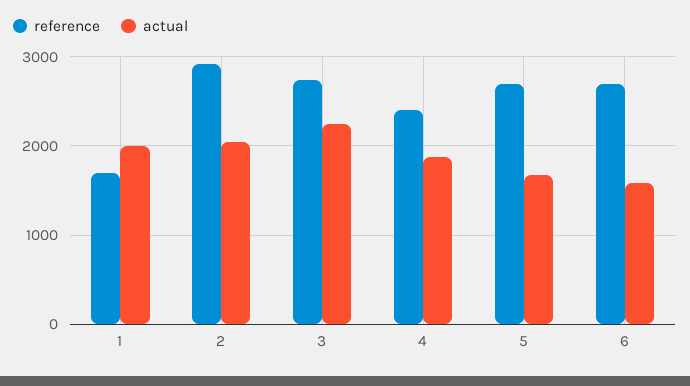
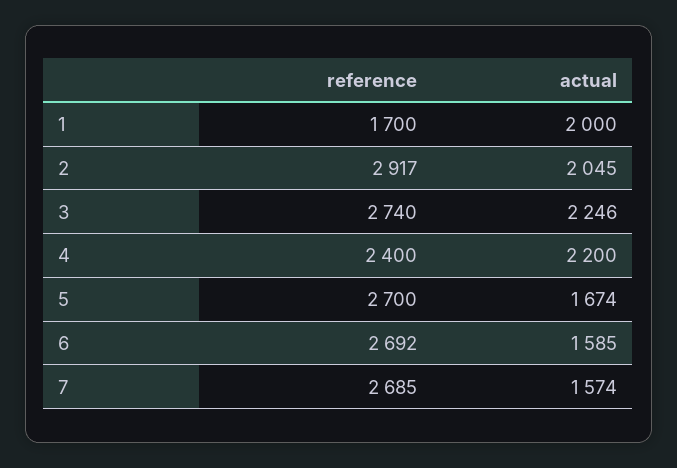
  {
    "reference": {
      "1": 1700,
      "2": 2917,
      "3": 2740,
      "4": 2400,
      "5": 2700,
-     "6": 2692
+     "6": 2692,
+     "7": 2685
    },
    "actual": {
      "1": 2000,
      "2": 2045,
      "3": 2246,
-     "4": 1900,
+     "4": 2200,
      "5": 1674,
-     "6": 1585
+     "6": 1585,
+     "7": 1574
    }
  }

